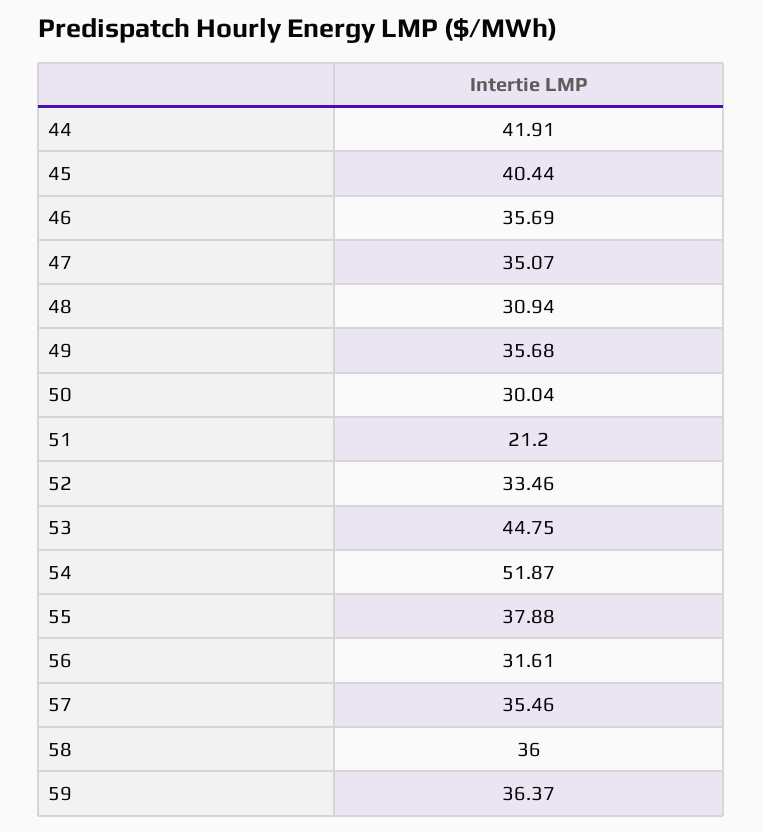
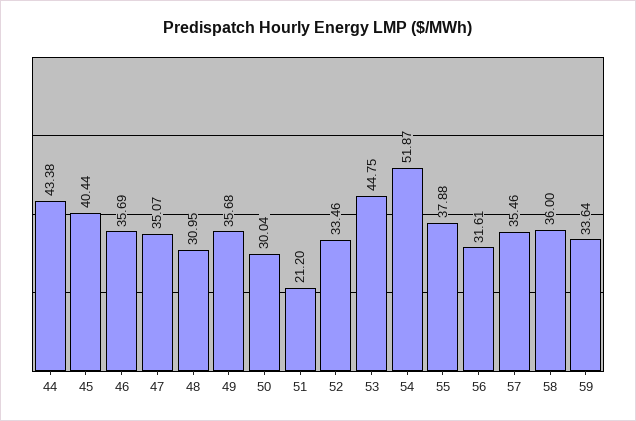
  {
-   "44": 41.91,
+   "44": 43.38,
    "45": 40.44,
    "46": 35.69,
    "47": 35.07,
-   "48": 30.94,
+   "48": 30.95,
    "49": 35.68,
    "50": 30.04,
    "51": 21.2,
    "52": 33.46,
    "53": 44.75,
    "54": 51.87,
    "55": 37.88,
    "56": 31.61,
    "57": 35.46,
    "58": 36,
-   "59": 36.37
+   "59": 33.64
  }

